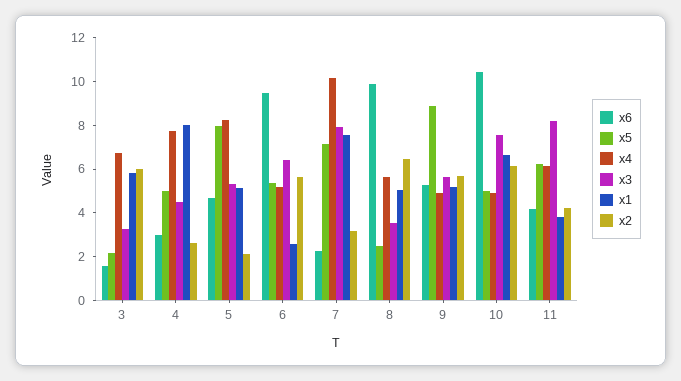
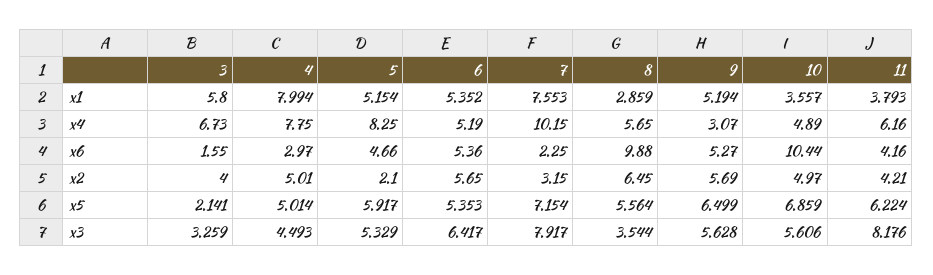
  {
    "x6": {
      "3": 1.55,
      "4": 2.97,
      "5": 4.66,
-     "6": 9.5,
+     "6": 5.36,
      "7": 2.25,
      "8": 9.88,
      "9": 5.27,
      "10": 10.44,
      "11": 4.16
    },
    "x5": {
      "3": 2.141,
      "4": 5.014,
-     "5": 8,
+     "5": 5.917,
      "6": 5.353,
      "7": 7.154,
-     "8": 2.5,
+     "8": 5.564,
-     "9": 9,
+     "9": 6.499,
-     "10": 5,
+     "10": 6.859,
      "11": 6.224
    },
    "x4": {
      "3": 6.73,
      "4": 7.75,
      "5": 8.25,
      "6": 5.19,
      "7": 10.15,
      "8": 5.65,
-     "9": 5,
+     "9": 3.07,
      "10": 4.89,
      "11": 6.16
    },
    "x3": {
      "3": 3.259,
      "4": 4.493,
      "5": 5.329,
      "6": 6.417,
      "7": 7.917,
      "8": 3.544,
      "9": 5.628,
-     "10": 7.5,
+     "10": 5.606,
      "11": 8.176
    },
    "x1": {
      "3": 5.8,
      "4": 7.994,
      "5": 5.154,
-     "6": 2.5,
+     "6": 5.352,
      "7": 7.553,
-     "8": 5,
+     "8": 2.859,
      "9": 5.194,
-     "10": 6.5,
+     "10": 3.557,
      "11": 3.793
    },
    "x2": {
-     "3": 6,
+     "3": 4,
-     "4": 2.5,
+     "4": 5.01,
      "5": 2.1,
      "6": 5.65,
      "7": 3.15,
      "8": 6.45,
      "9": 5.69,
-     "10": 6,
+     "10": 4.97,
      "11": 4.21
    }
  }

